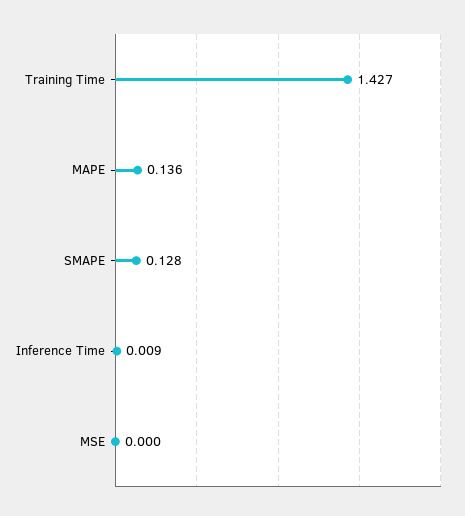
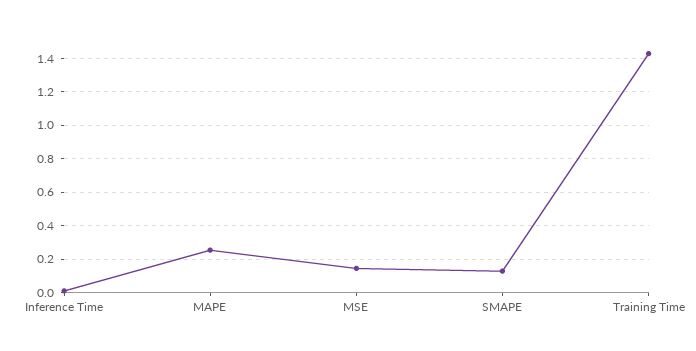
  {
    "Training Time": 1.427,
-   "MAPE": 0.136,
+   "MAPE": 0.25,
    "SMAPE": 0.128,
    "Inference Time": 0.009,
-   "MSE": 0
+   "MSE": 0.15
  }

